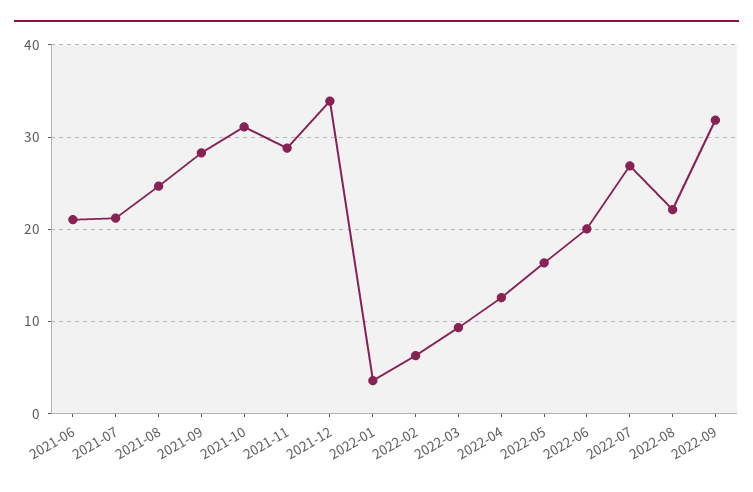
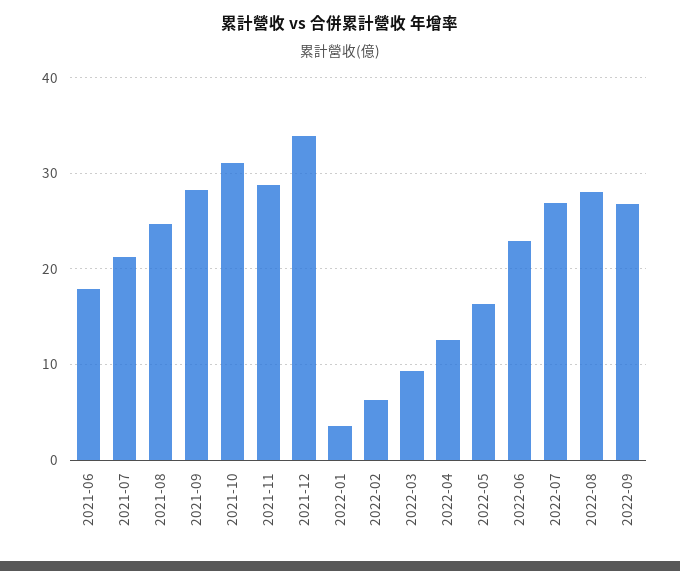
  {
-   "2021-06": 21,
+   "2021-06": 18,
    "2021-07": 21,
    "2021-08": 25,
    "2021-09": 28,
    "2021-10": 31,
    "2021-11": 29,
    "2021-12": 34,
    "2022-01": 4,
    "2022-02": 6,
    "2022-03": 9,
    "2022-04": 13,
    "2022-05": 16,
-   "2022-06": 20,
+   "2022-06": 23,
    "2022-07": 27,
-   "2022-08": 22,
+   "2022-08": 28,
-   "2022-09": 32
+   "2022-09": 27
  }

